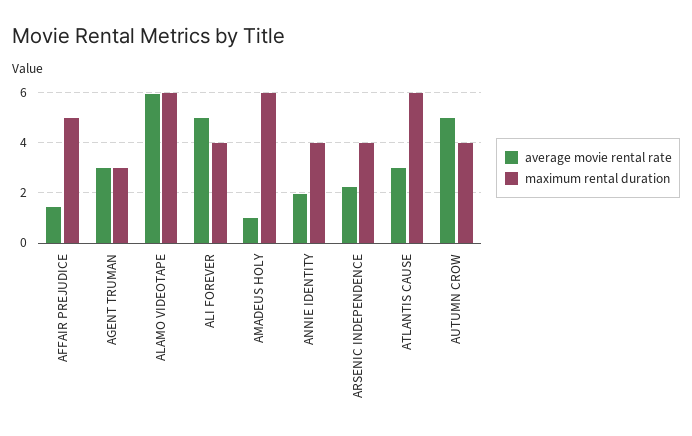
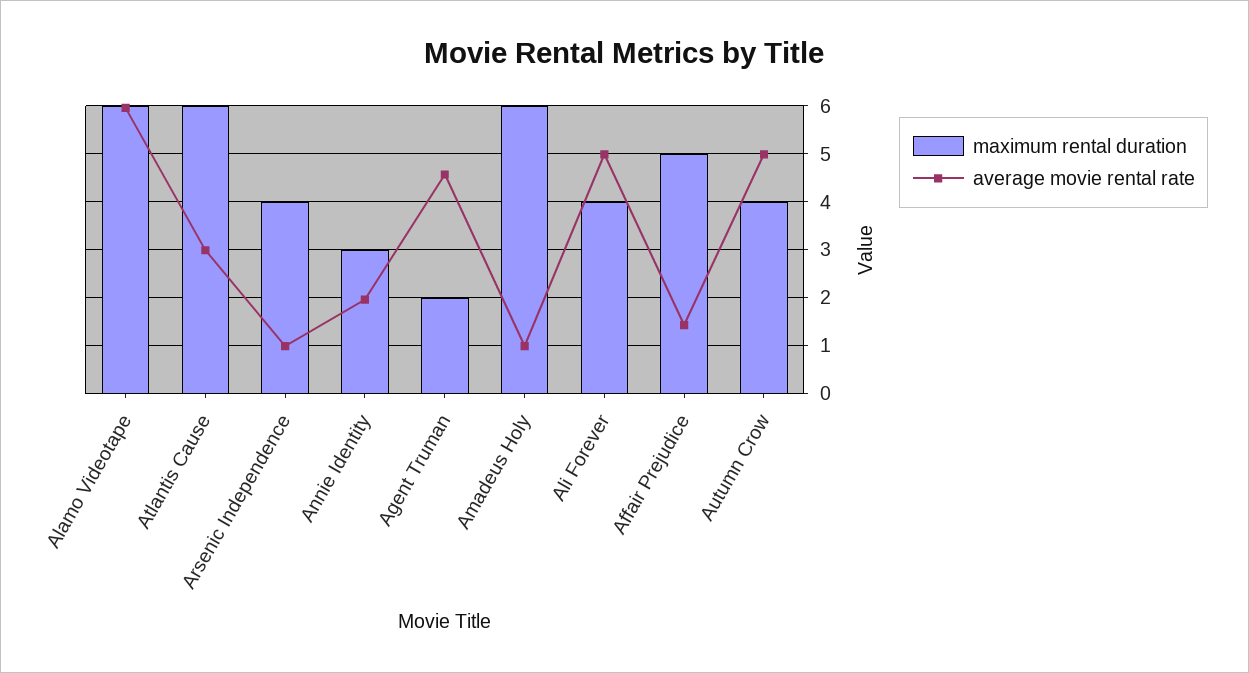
  {
    "average movie rental rate": {
      "AFFAIR PREJUDICE": 1.4,
-     "AGENT TRUMAN": 3,
+     "AGENT TRUMAN": 4.6,
      "ALAMO VIDEOTAPE": 6,
      "ALI FOREVER": 5,
      "AMADEUS HOLY": 1,
      "ANNIE IDENTITY": 2,
-     "ARSENIC INDEPENDENCE": 2.25,
+     "ARSENIC INDEPENDENCE": 1,
      "ATLANTIS CAUSE": 3,
      "AUTUMN CROW": 5
    },
    "maximum rental duration": {
      "AFFAIR PREJUDICE": 5,
-     "AGENT TRUMAN": 3,
+     "AGENT TRUMAN": 2,
      "ALAMO VIDEOTAPE": 6,
      "ALI FOREVER": 4,
      "AMADEUS HOLY": 6,
-     "ANNIE IDENTITY": 4,
+     "ANNIE IDENTITY": 3,
      "ARSENIC INDEPENDENCE": 4,
      "ATLANTIS CAUSE": 6,
      "AUTUMN CROW": 4
    }
  }

